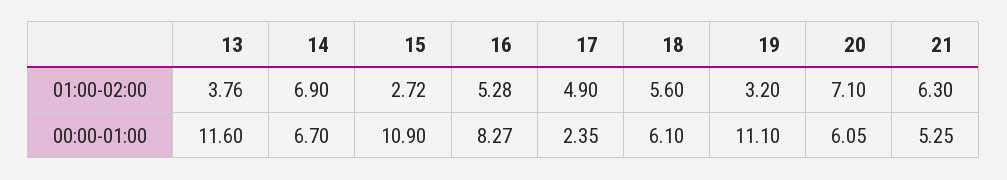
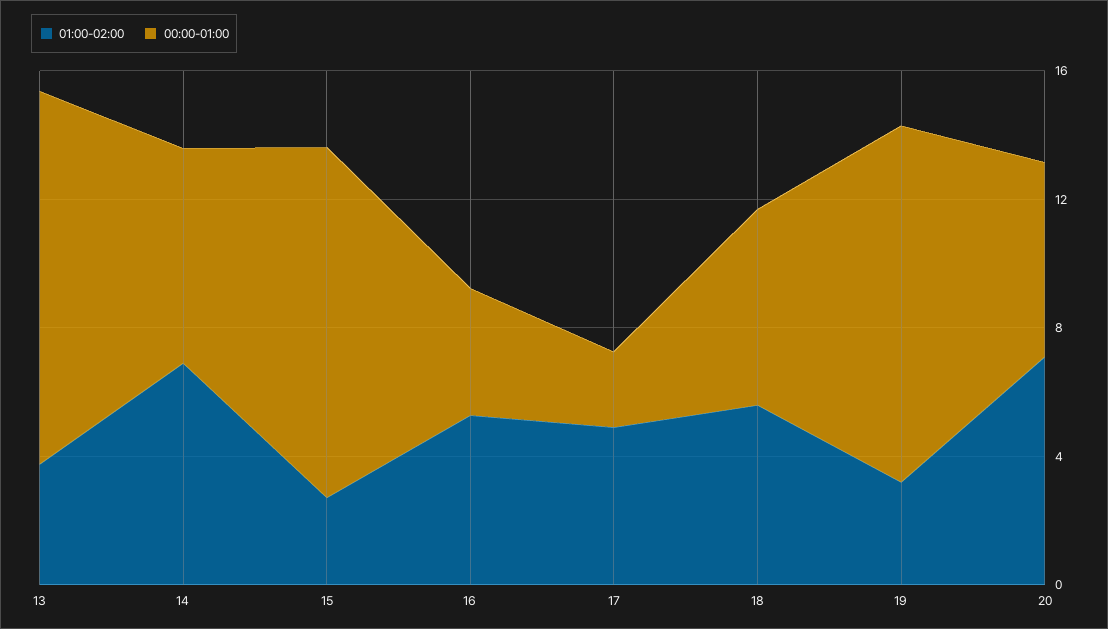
  {
    "01:00-02:00": {
      "13": 3.76,
      "14": 6.9,
      "15": 2.72,
      "16": 5.28,
      "17": 4.9,
      "18": 5.6,
      "19": 3.2,
-     "20": 7.1,
+     "20": 7.1
-     "21": 6.3
    },
    "00:00-01:00": {
      "13": 11.6,
      "14": 6.7,
      "15": 10.9,
-     "16": 8.27,
+     "16": 4,
      "17": 2.35,
      "18": 6.1,
      "19": 11.1,
-     "20": 6.05,
+     "20": 6.05
-     "21": 5.25
    }
  }

